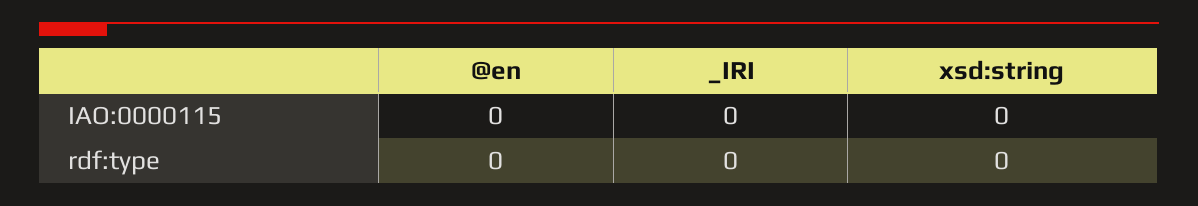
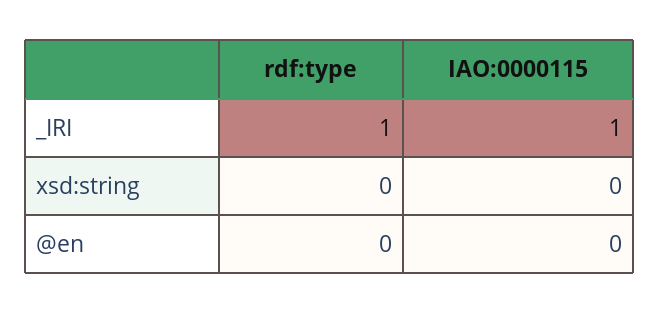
  {
    "@en": {
      "IAO:0000115": 0,
      "rdf:type": 0
    },
    "_IRI": {
-     "IAO:0000115": 0,
+     "IAO:0000115": 1,
-     "rdf:type": 0
+     "rdf:type": 1
    },
    "xsd:string": {
      "IAO:0000115": 0,
      "rdf:type": 0
    }
  }

